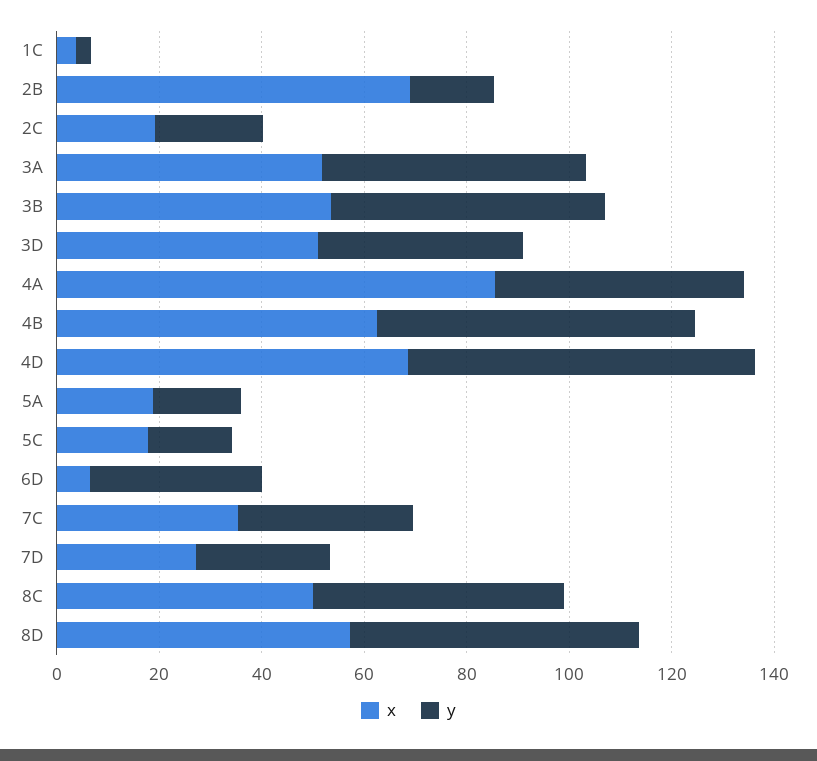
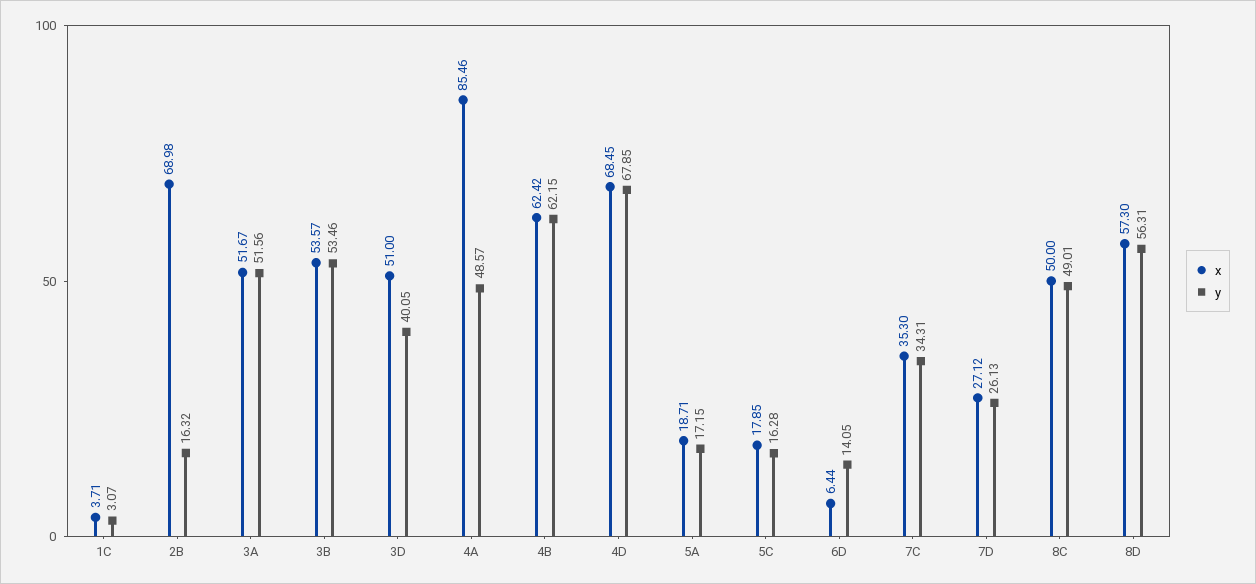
  {
    "x": {
      "1C": 3.71,
      "2B": 68.98,
-     "2C": 20,
      "3A": 51.67,
      "3B": 53.57,
      "3D": 51,
      "4A": 85.46,
      "4B": 62.42,
      "4D": 68.45,
      "5A": 18.71,
      "5C": 17.85,
      "6D": 6.44,
      "7C": 35.3,
      "7D": 27.12,
      "8C": 50,
      "8D": 57.3
    },
    "y": {
      "1C": 3.07,
      "2B": 16.32,
-     "2C": 20,
      "3A": 51.56,
      "3B": 53.46,
      "3D": 40.05,
      "4A": 48.57,
      "4B": 62.15,
      "4D": 67.85,
      "5A": 17.15,
      "5C": 16.28,
-     "6D": 35,
+     "6D": 14.05,
      "7C": 34.31,
      "7D": 26.13,
      "8C": 49.01,
      "8D": 56.31
    }
  }

